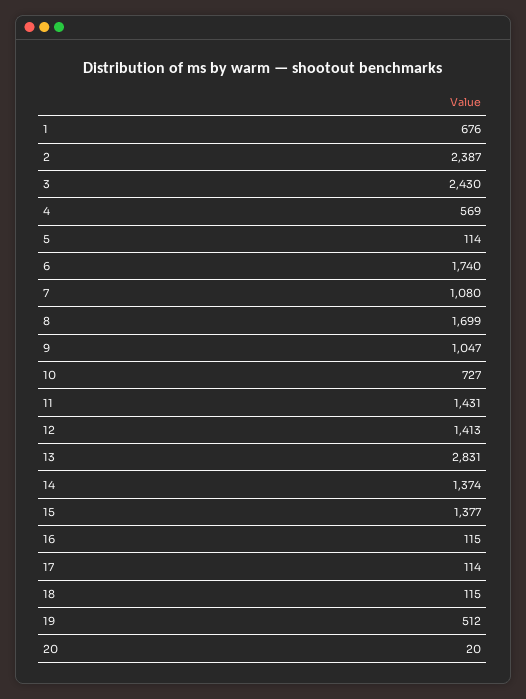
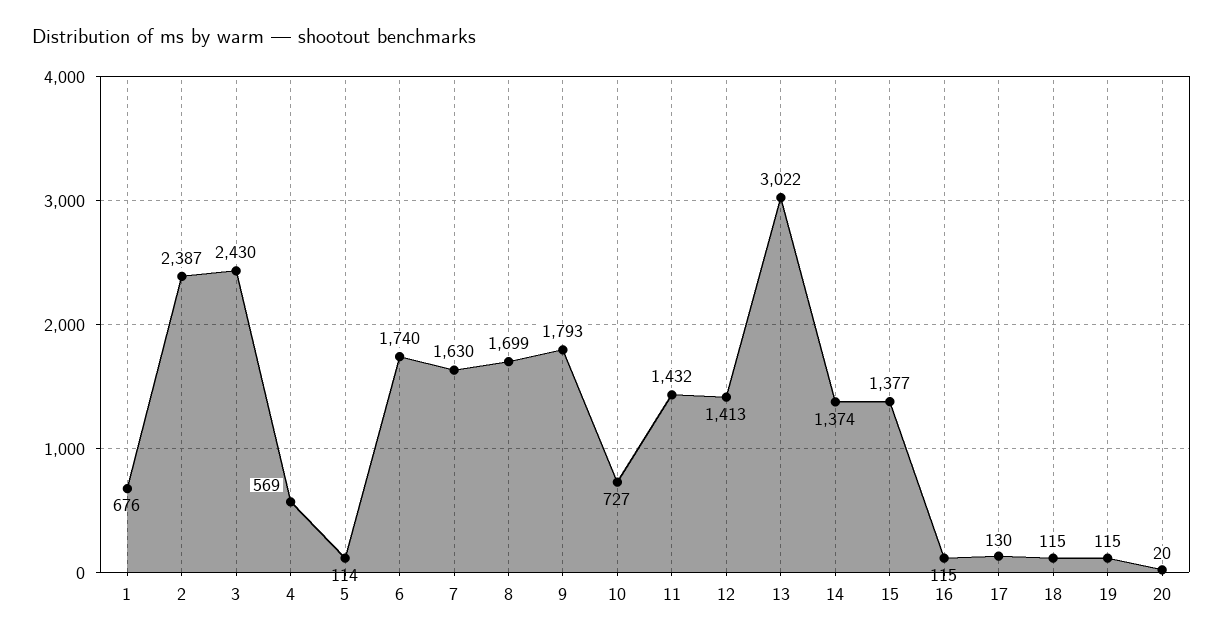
  {
    "1": 676,
    "2": 2387,
    "3": 2430,
    "4": 569,
    "5": 114,
    "6": 1740,
-   "7": 1080,
+   "7": 1630,
    "8": 1699,
-   "9": 1047,
+   "9": 1793,
    "10": 727,
-   "11": 1431,
+   "11": 1432,
    "12": 1413,
-   "13": 2831,
+   "13": 3022,
    "14": 1374,
    "15": 1377,
    "16": 115,
-   "17": 114,
+   "17": 130,
    "18": 115,
-   "19": 512,
+   "19": 115,
    "20": 20
  }

